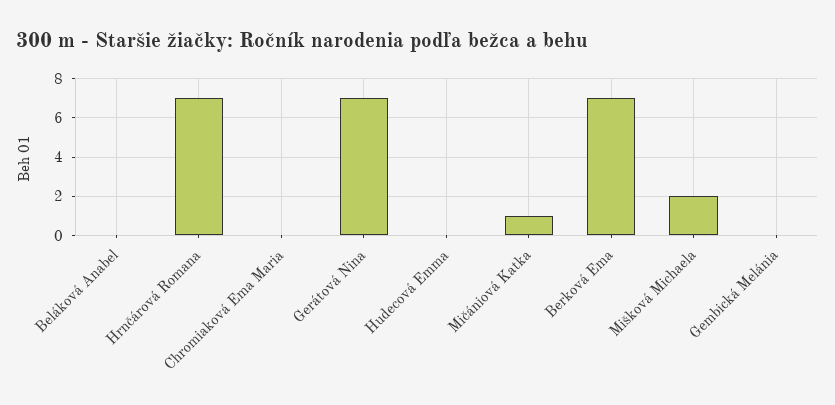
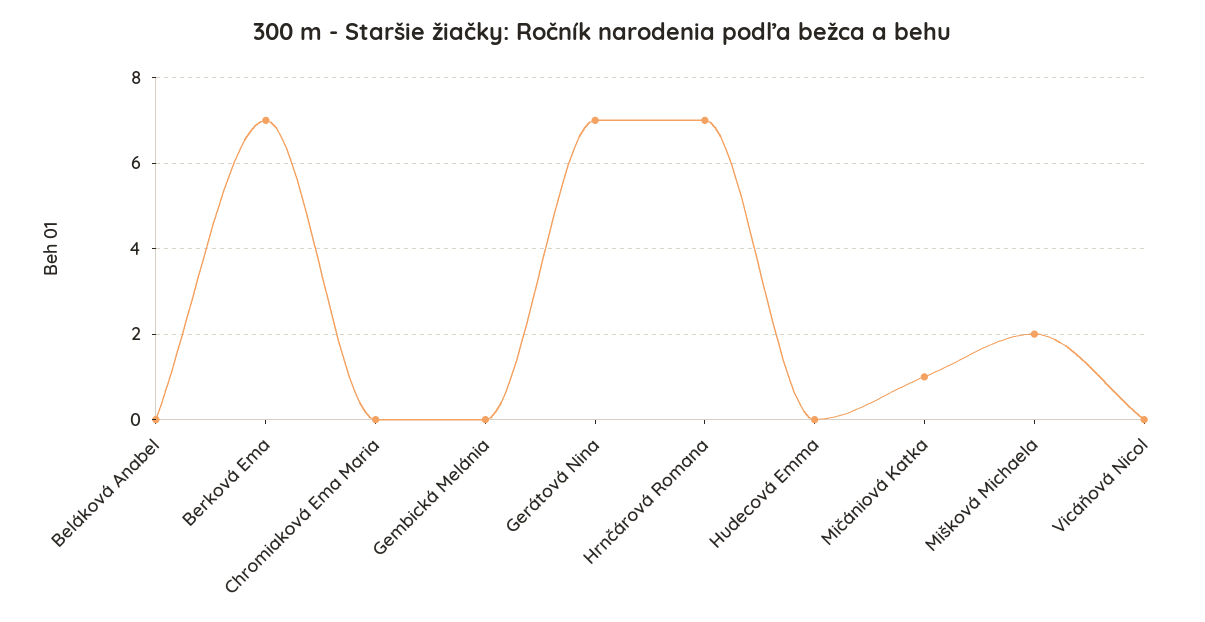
  {
    "Beláková Anabel": 0,
    "Hrnčárová Romana": 7,
    "Chromiaková Ema Maria": 0,
    "Gerátová Nina": 7,
    "Hudecová Emma": 0,
    "Mičániová Katka": 1,
    "Berková Ema": 7,
    "Mišková Michaela": 2,
-   "Gembická Melánia": 0
+   "Gembická Melánia": 0,
+   "Vicáňová Nicol": 0
  }

